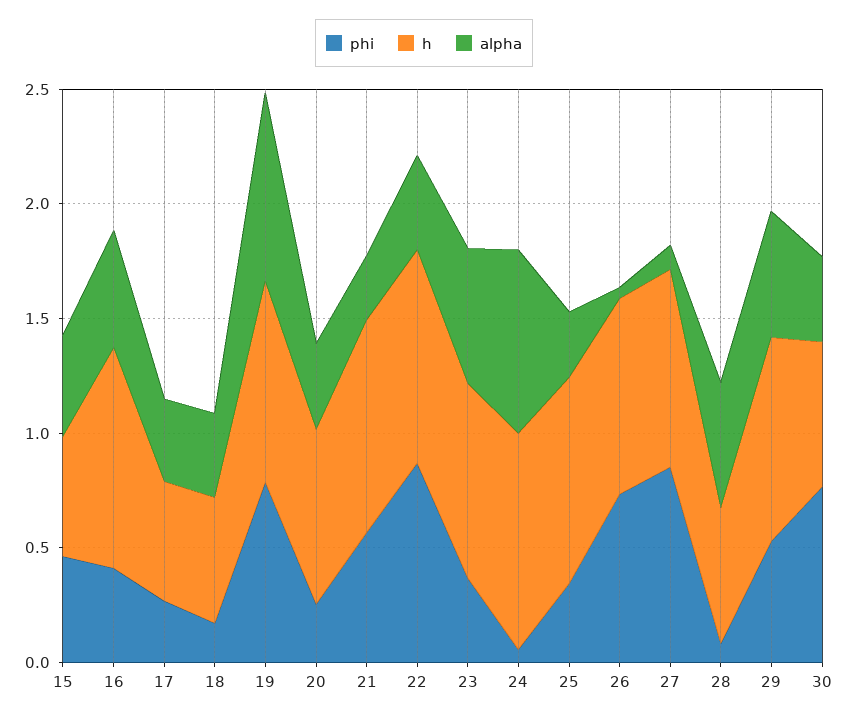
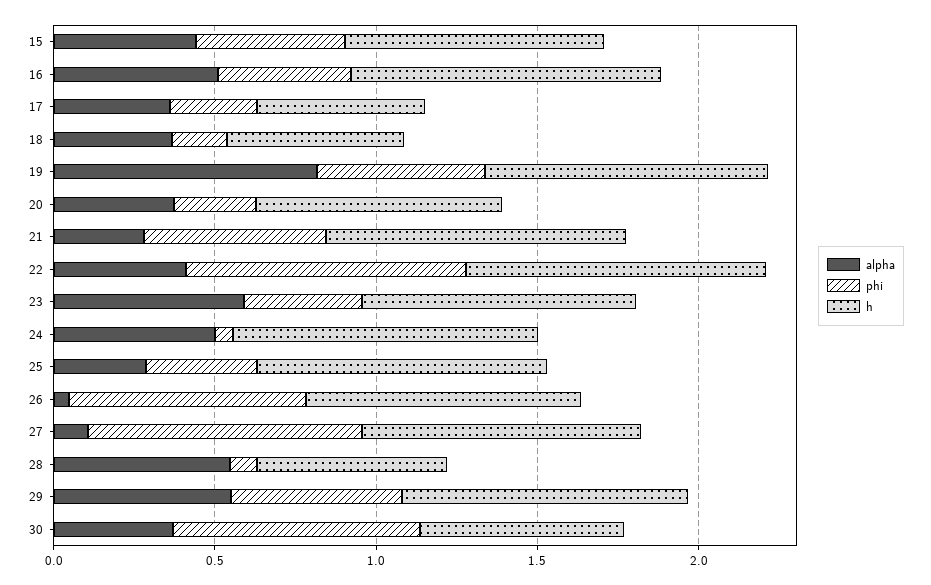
  {
    "phi": {
      "15": 0.5,
      "16": 0.4,
      "17": 0.3,
      "18": 0.2,
-     "19": 0.8,
+     "19": 0.5,
      "20": 0.3,
      "21": 0.6,
      "22": 0.9,
      "23": 0.4,
      "24": 0.1,
      "25": 0.3,
      "26": 0.7,
      "27": 0.9,
      "28": 0.1,
      "29": 0.5,
      "30": 0.8
    },
    "h": {
-     "15": 0.5,
+     "15": 0.8,
      "16": 1,
      "17": 0.5,
      "18": 0.5,
      "19": 0.9,
      "20": 0.8,
      "21": 0.9,
      "22": 0.9,
      "23": 0.8,
      "24": 0.9,
      "25": 0.9,
      "26": 0.9,
      "27": 0.9,
      "28": 0.6,
      "29": 0.9,
      "30": 0.6
    },
    "alpha": {
      "15": 0.4,
      "16": 0.5,
      "17": 0.4,
      "18": 0.4,
      "19": 0.8,
      "20": 0.4,
      "21": 0.3,
      "22": 0.4,
      "23": 0.6,
-     "24": 0.8,
+     "24": 0.5,
      "25": 0.3,
      "26": 0,
      "27": 0.1,
      "28": 0.5,
      "29": 0.6,
      "30": 0.4
    }
  }

